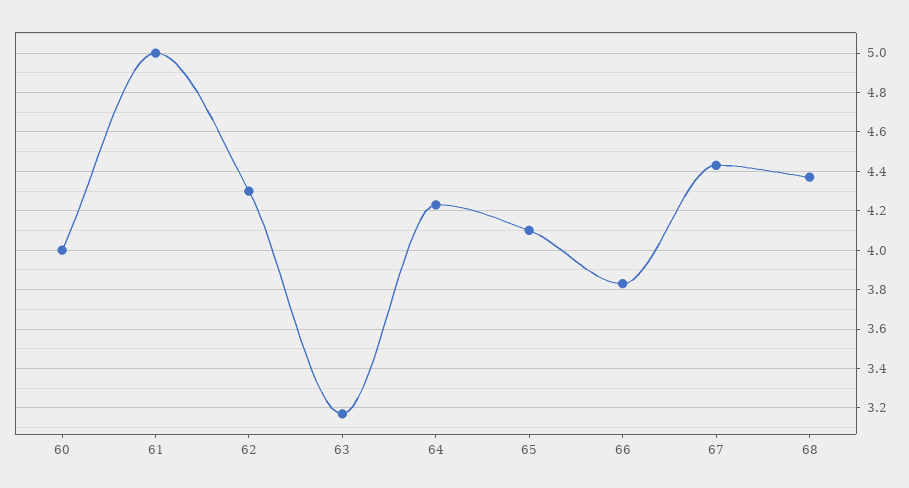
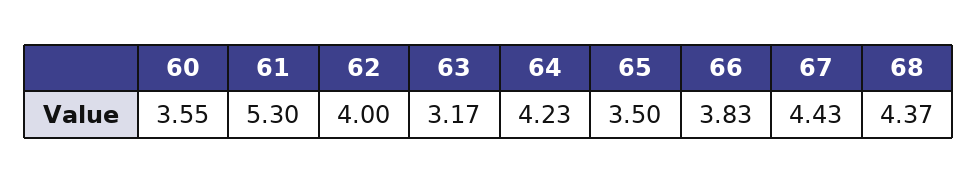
  {
-   "60": 4,
+   "60": 3.55,
-   "61": 5,
+   "61": 5.3,
-   "62": 4.3,
+   "62": 4,
    "63": 3.17,
    "64": 4.23,
-   "65": 4.1,
+   "65": 3.5,
    "66": 3.83,
    "67": 4.43,
    "68": 4.37
  }

